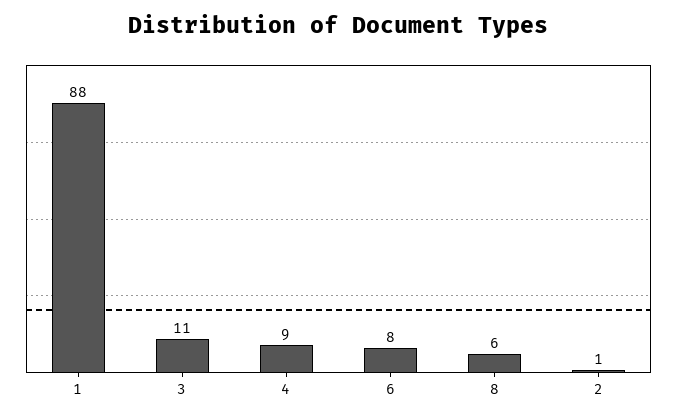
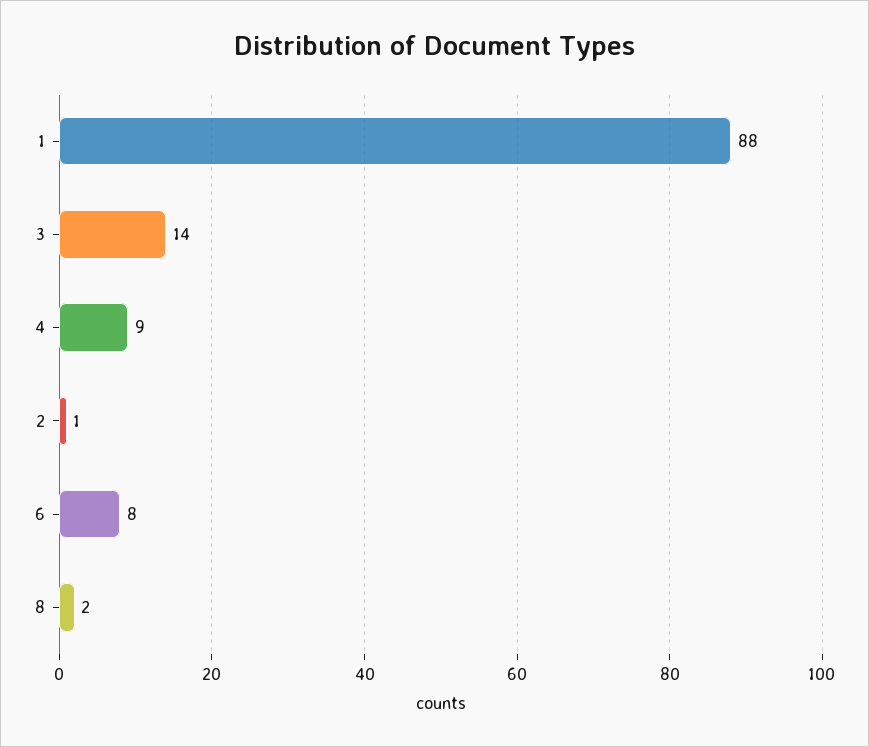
  {
    "1": 88,
-   "3": 11,
+   "3": 14,
    "4": 9,
    "6": 8,
-   "8": 6,
+   "8": 2,
    "2": 1
  }

